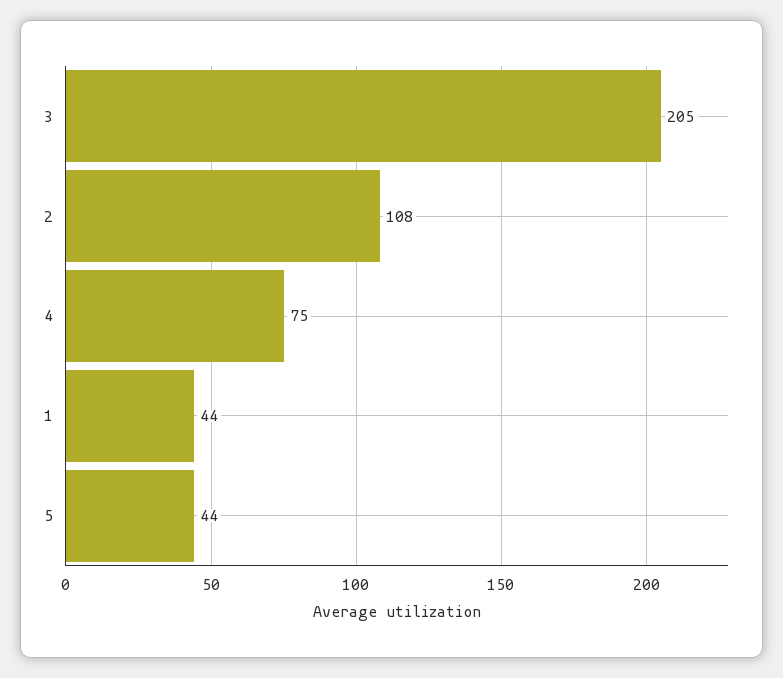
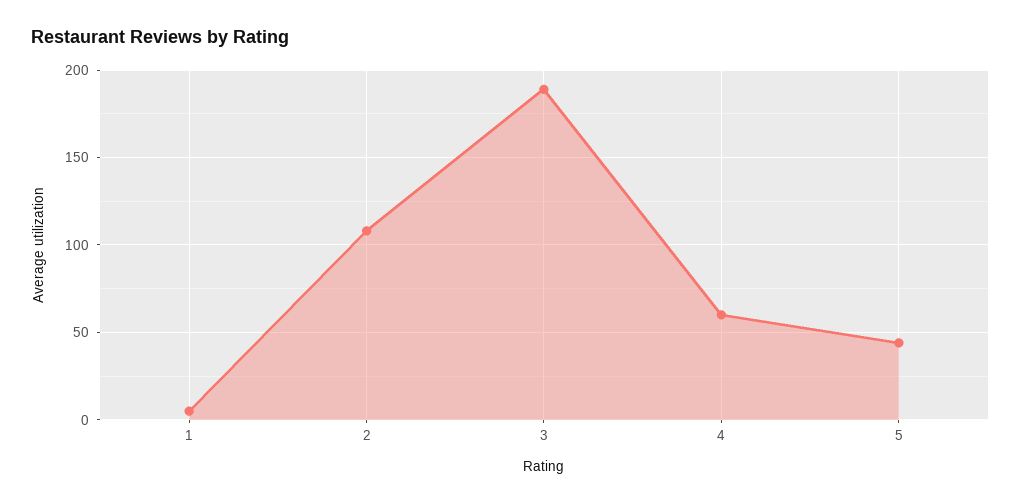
  {
-   "3": 205,
+   "3": 190,
    "2": 108,
-   "4": 75,
+   "4": 60,
-   "1": 44,
+   "1": 5,
    "5": 44
  }

